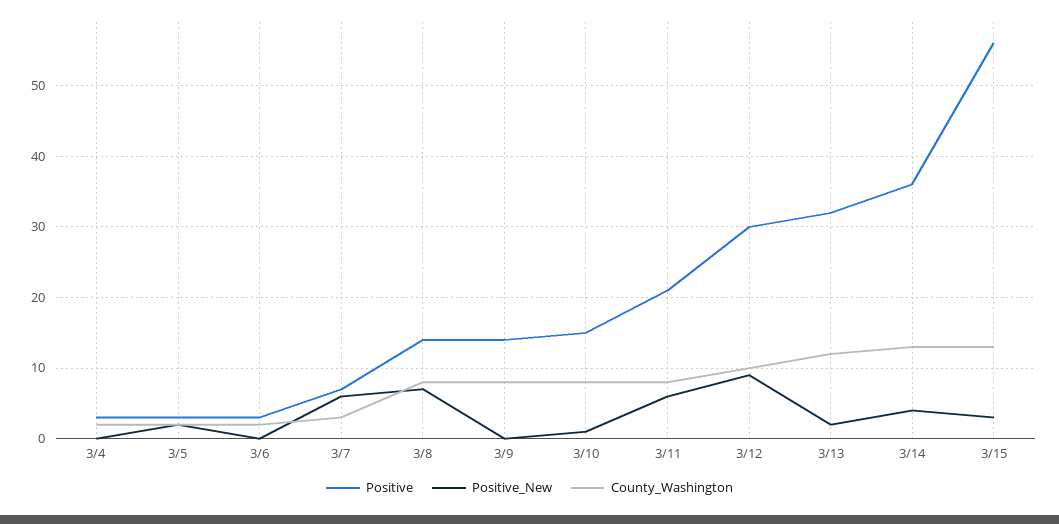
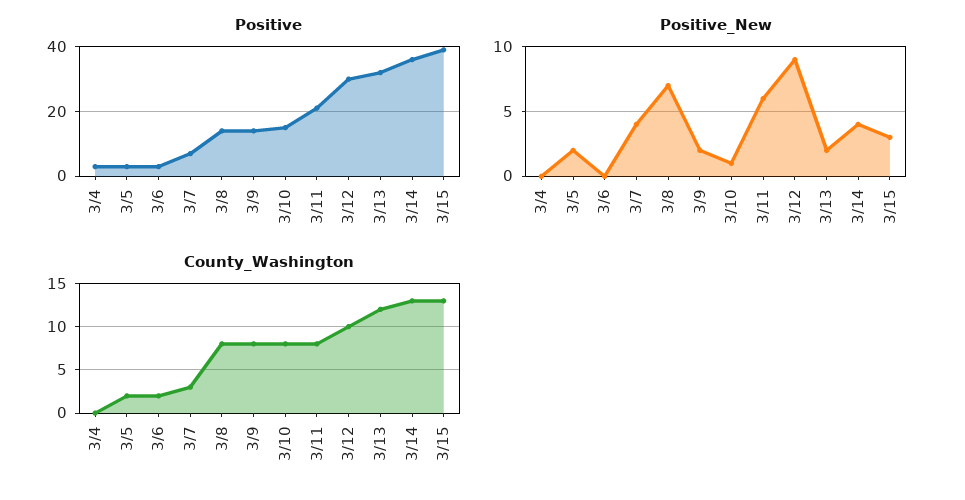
  {
    "Positive": {
      "3/4": 3,
      "3/5": 3,
      "3/6": 3,
      "3/7": 7,
      "3/8": 14,
      "3/9": 14,
      "3/10": 15,
      "3/11": 21,
      "3/12": 30,
      "3/13": 32,
      "3/14": 36,
-     "3/15": 56
+     "3/15": 40
    },
    "Positive_New": {
      "3/4": 0,
      "3/5": 2,
      "3/6": 0,
-     "3/7": 6,
+     "3/7": 4,
      "3/8": 7,
-     "3/9": 0,
+     "3/9": 2,
      "3/10": 1,
      "3/11": 6,
      "3/12": 9,
      "3/13": 2,
      "3/14": 4,
      "3/15": 3
    },
    "County_Washington": {
-     "3/4": 2,
+     "3/4": 0,
      "3/5": 2,
      "3/6": 2,
      "3/7": 3,
      "3/8": 8,
      "3/9": 8,
      "3/10": 8,
      "3/11": 8,
      "3/12": 10,
      "3/13": 12,
      "3/14": 13,
      "3/15": 13
    }
  }

